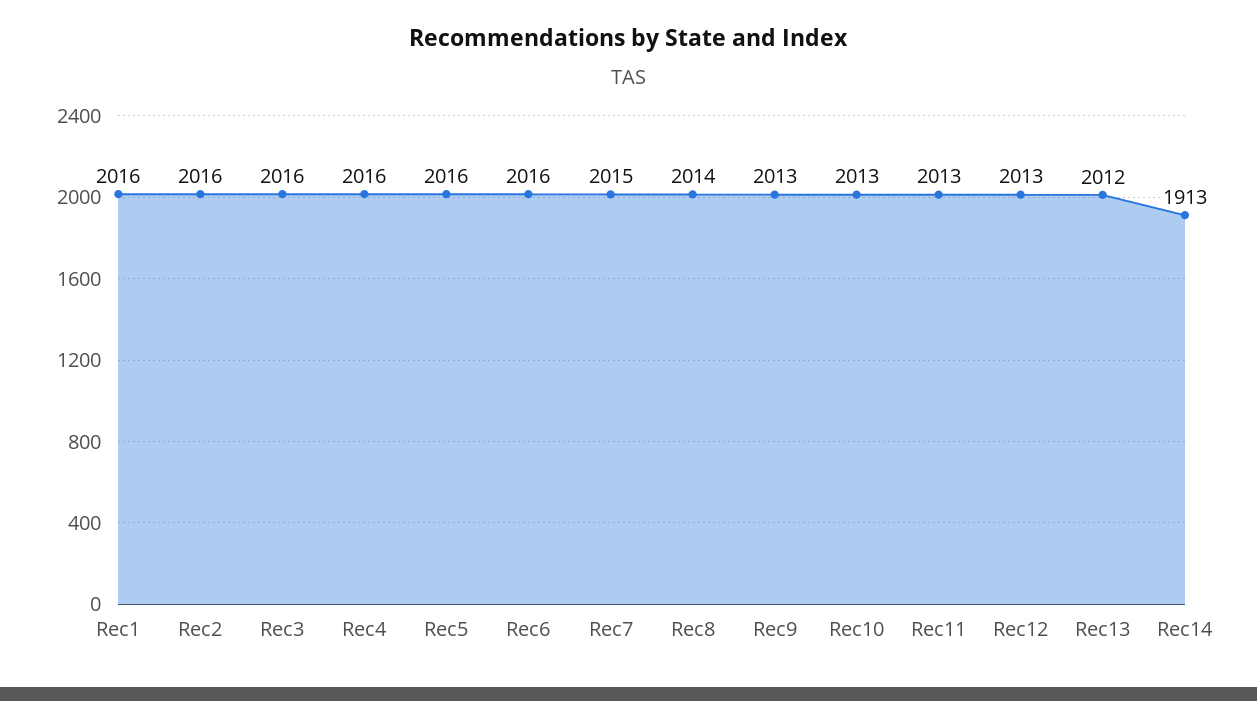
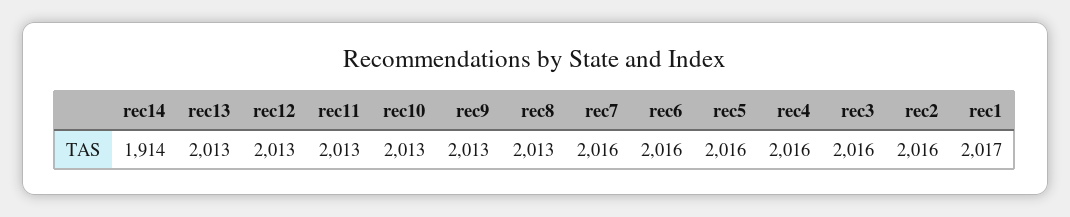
  {
-   "Rec1": 2016,
+   "Rec1": 2017,
    "Rec2": 2016,
    "Rec3": 2016,
    "Rec4": 2016,
    "Rec5": 2016,
    "Rec6": 2016,
-   "Rec7": 2015,
+   "Rec7": 2016,
-   "Rec8": 2014,
+   "Rec8": 2013,
    "Rec9": 2013,
    "Rec10": 2013,
    "Rec11": 2013,
    "Rec12": 2013,
-   "Rec13": 2012,
+   "Rec13": 2013,
-   "Rec14": 1913
+   "Rec14": 1914
  }

